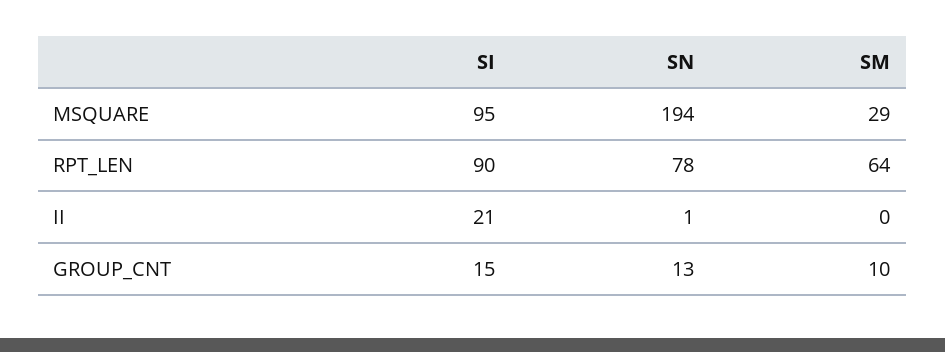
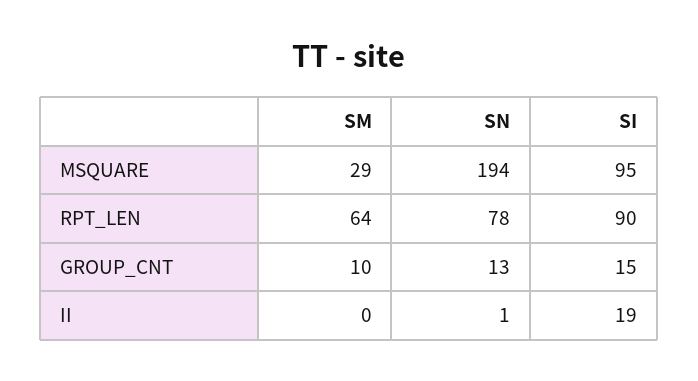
  {
    "SI": {
      "MSQUARE": 95,
      "RPT_LEN": 90,
-     "II": 21,
+     "II": 19,
      "GROUP_CNT": 15
    },
    "SN": {
      "MSQUARE": 194,
      "RPT_LEN": 78,
      "II": 1,
      "GROUP_CNT": 13
    },
    "SM": {
      "MSQUARE": 29,
      "RPT_LEN": 64,
      "II": 0,
      "GROUP_CNT": 10
    }
  }

